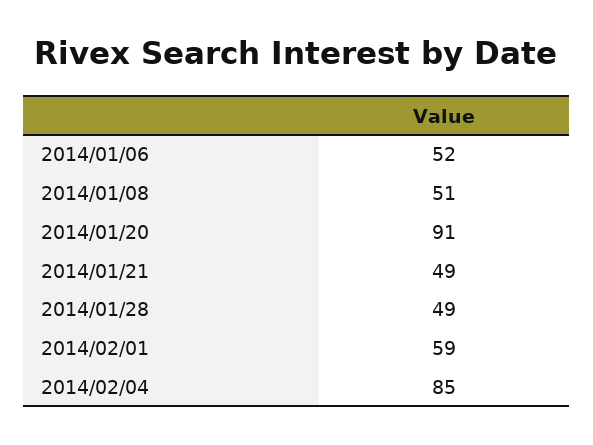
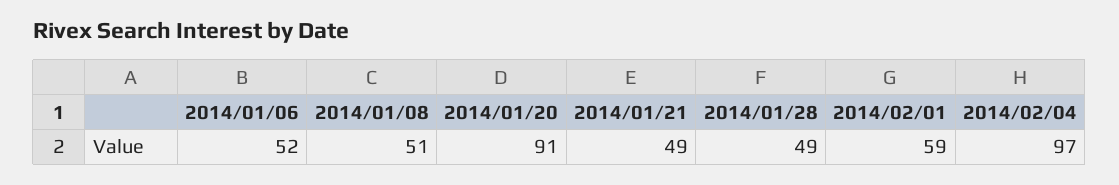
  {
    "2014/01/06": 52,
    "2014/01/08": 51,
    "2014/01/20": 91,
    "2014/01/21": 49,
    "2014/01/28": 49,
    "2014/02/01": 59,
-   "2014/02/04": 85
+   "2014/02/04": 97
  }

